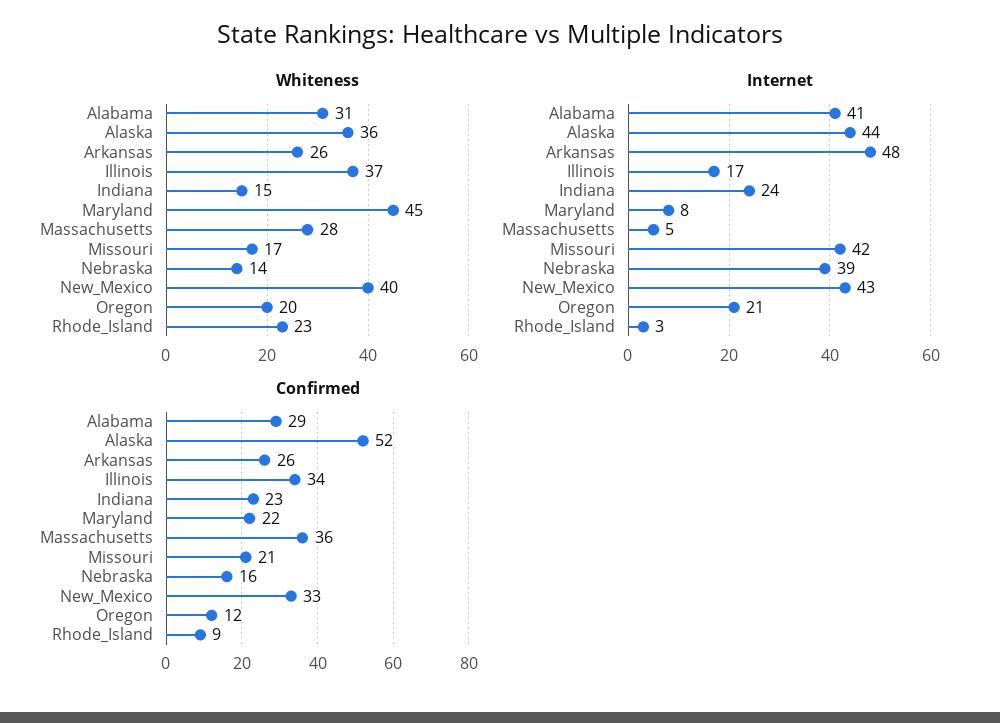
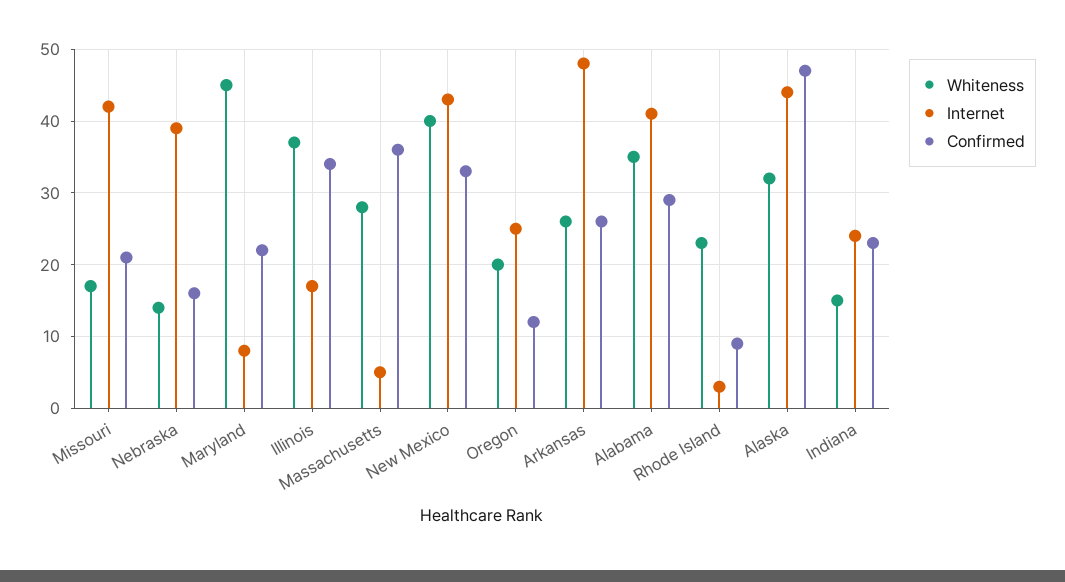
  {
    "Whiteness": {
-     "Alabama": 31,
+     "Alabama": 35,
-     "Alaska": 36,
+     "Alaska": 32,
      "Arkansas": 26,
      "Illinois": 37,
      "Indiana": 15,
      "Maryland": 45,
      "Massachusetts": 28,
      "Missouri": 17,
      "Nebraska": 14,
      "New_Mexico": 40,
      "Oregon": 20,
      "Rhode_Island": 23
    },
    "Internet": {
      "Alabama": 41,
      "Alaska": 44,
      "Arkansas": 48,
      "Illinois": 17,
      "Indiana": 24,
      "Maryland": 8,
      "Massachusetts": 5,
      "Missouri": 42,
      "Nebraska": 39,
      "New_Mexico": 43,
-     "Oregon": 21,
+     "Oregon": 25,
      "Rhode_Island": 3
    },
    "Confirmed": {
      "Alabama": 29,
-     "Alaska": 52,
+     "Alaska": 47,
      "Arkansas": 26,
      "Illinois": 34,
      "Indiana": 23,
      "Maryland": 22,
      "Massachusetts": 36,
      "Missouri": 21,
      "Nebraska": 16,
      "New_Mexico": 33,
      "Oregon": 12,
      "Rhode_Island": 9
    }
  }

